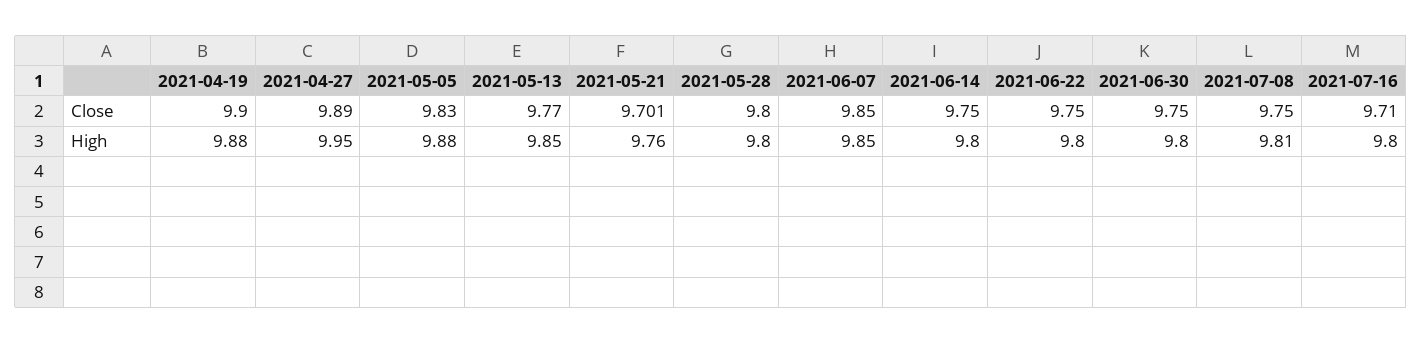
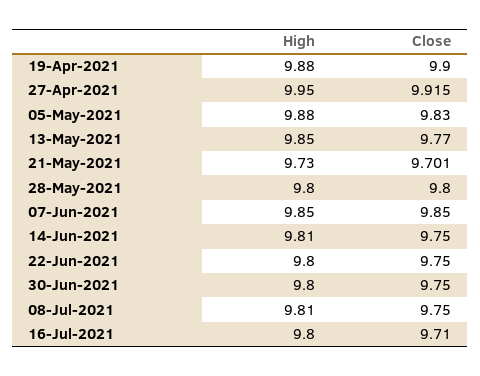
  {
    "2021-04-19": {
      "Close": 9.9,
      "High": 9.88
    },
    "2021-04-27": {
-     "Close": 9.89,
+     "Close": 9.915,
      "High": 9.95
    },
    "2021-05-05": {
      "Close": 9.83,
      "High": 9.88
    },
    "2021-05-13": {
      "Close": 9.77,
      "High": 9.85
    },
    "2021-05-21": {
      "Close": 9.701,
-     "High": 9.76
+     "High": 9.73
    },
    "2021-05-28": {
      "Close": 9.8,
      "High": 9.8
    },
    "2021-06-07": {
      "Close": 9.85,
      "High": 9.85
    },
    "2021-06-14": {
      "Close": 9.75,
-     "High": 9.8
+     "High": 9.81
    },
    "2021-06-22": {
      "Close": 9.75,
      "High": 9.8
    },
    "2021-06-30": {
      "Close": 9.75,
      "High": 9.8
    },
    "2021-07-08": {
      "Close": 9.75,
      "High": 9.81
    },
    "2021-07-16": {
      "Close": 9.71,
      "High": 9.8
    }
  }

